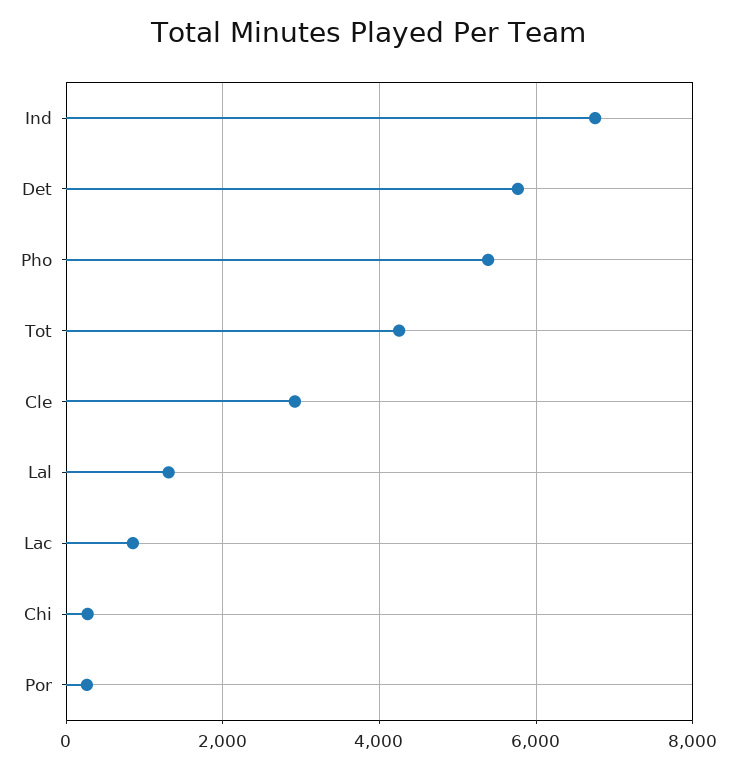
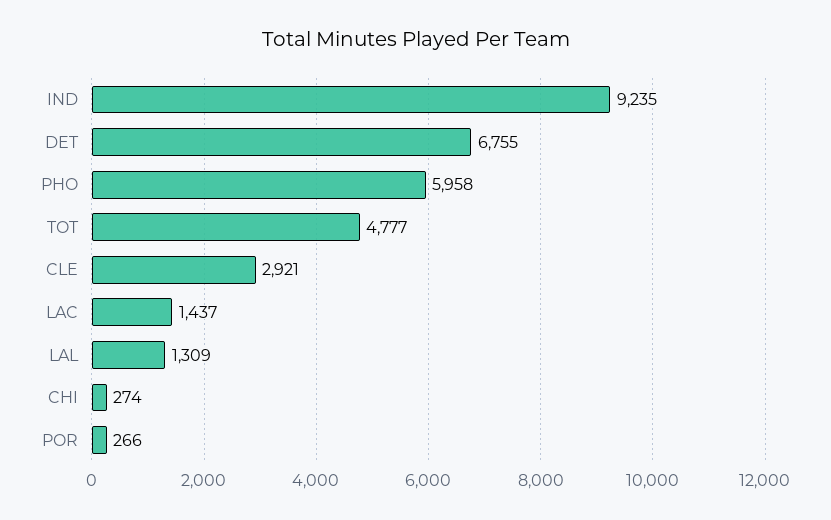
  {
-   "Ind": 6800,
+   "Ind": 9235,
-   "Det": 5800,
+   "Det": 6755,
-   "Pho": 5400,
+   "Pho": 5958,
-   "Tot": 4200,
+   "Tot": 4777,
    "Cle": 2921,
    "Lal": 1309,
-   "Lac": 800,
+   "Lac": 1437,
    "Chi": 274,
    "Por": 266
  }

